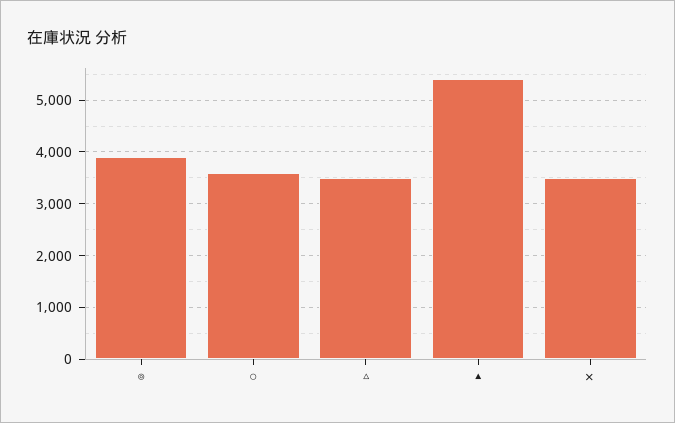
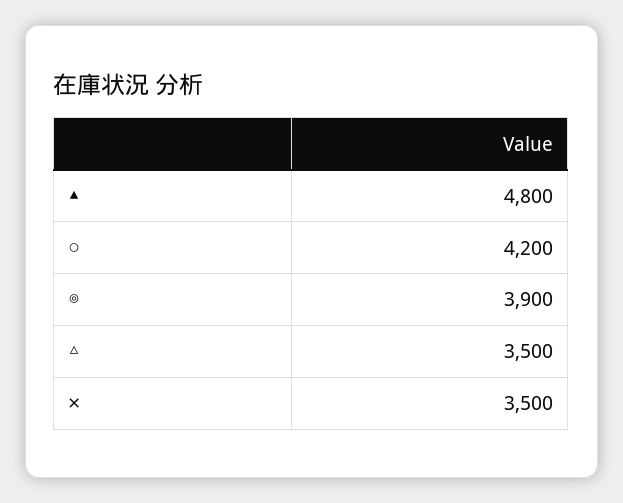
  {
    "◎": 3900,
-   "○": 3600,
+   "○": 4200,
    "△": 3500,
-   "▲": 5400,
+   "▲": 4800,
    "✕": 3500
  }

